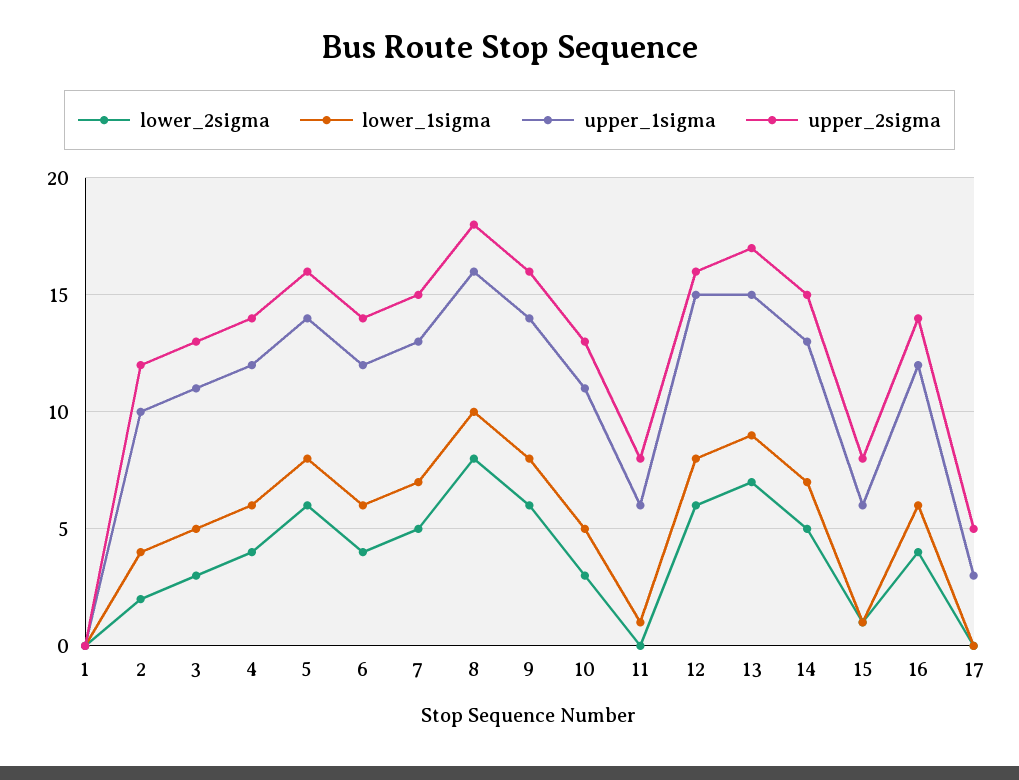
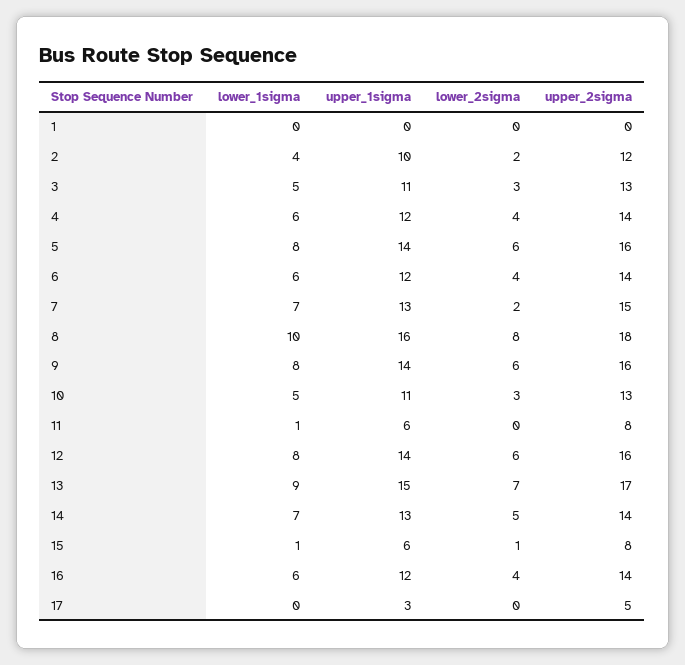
  {
    "lower_2sigma": {
      "1": 0,
      "2": 2,
      "3": 3,
      "4": 4,
      "5": 6,
      "6": 4,
-     "7": 5,
+     "7": 2,
      "8": 8,
      "9": 6,
      "10": 3,
      "11": 0,
      "12": 6,
      "13": 7,
      "14": 5,
      "15": 1,
      "16": 4,
      "17": 0
    },
    "lower_1sigma": {
      "1": 0,
      "2": 4,
      "3": 5,
      "4": 6,
      "5": 8,
      "6": 6,
      "7": 7,
      "8": 10,
      "9": 8,
      "10": 5,
      "11": 1,
      "12": 8,
      "13": 9,
      "14": 7,
      "15": 1,
      "16": 6,
      "17": 0
    },
    "upper_1sigma": {
      "1": 0,
      "2": 10,
      "3": 11,
      "4": 12,
      "5": 14,
      "6": 12,
      "7": 13,
      "8": 16,
      "9": 14,
      "10": 11,
      "11": 6,
-     "12": 15,
+     "12": 14,
      "13": 15,
      "14": 13,
      "15": 6,
      "16": 12,
      "17": 3
    },
    "upper_2sigma": {
      "1": 0,
      "2": 12,
      "3": 13,
      "4": 14,
      "5": 16,
      "6": 14,
      "7": 15,
      "8": 18,
      "9": 16,
      "10": 13,
      "11": 8,
      "12": 16,
      "13": 17,
-     "14": 15,
+     "14": 14,
      "15": 8,
      "16": 14,
      "17": 5
    }
  }

